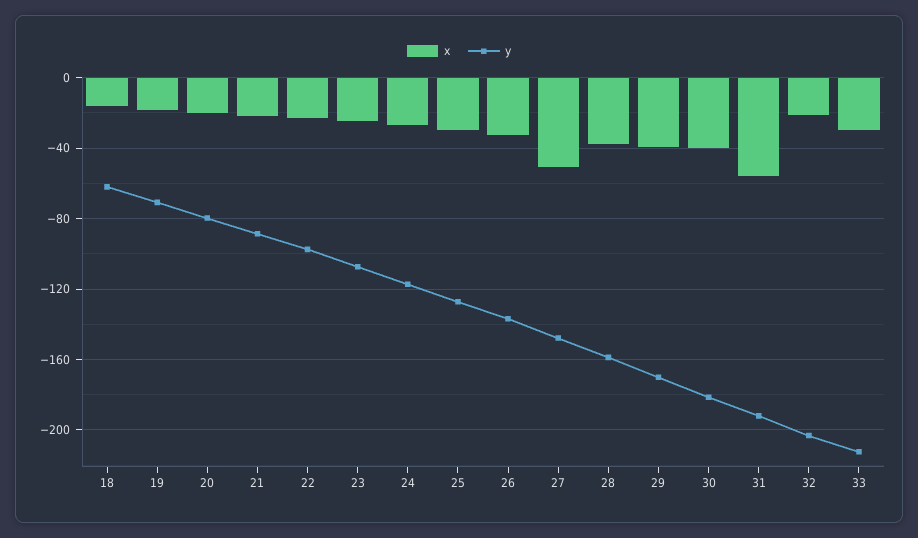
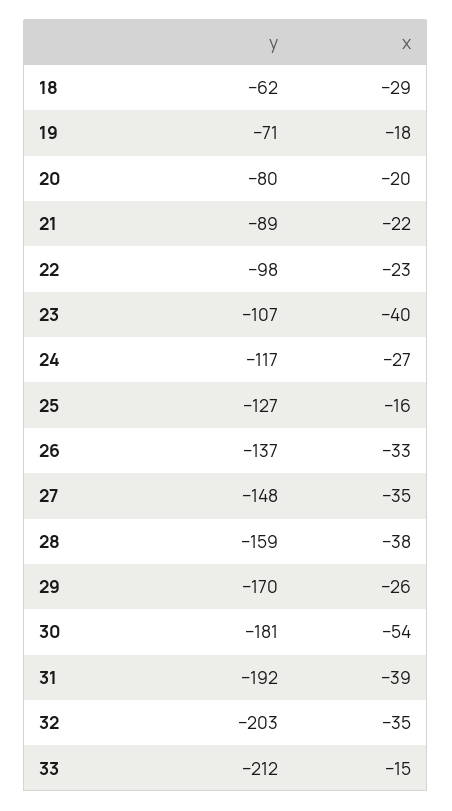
  {
    "x": {
-     "18": -15,
+     "18": -29,
      "19": -18,
      "20": -20,
      "21": -22,
      "22": -23,
-     "23": -25,
+     "23": -40,
      "24": -27,
-     "25": -30,
+     "25": -16,
      "26": -33,
-     "27": -50,
+     "27": -35,
      "28": -38,
-     "29": -40,
+     "29": -26,
-     "30": -40,
+     "30": -54,
-     "31": -55,
+     "31": -39,
-     "32": -20,
+     "32": -35,
-     "33": -30
+     "33": -15
    },
    "y": {
      "18": -62,
      "19": -71,
      "20": -80,
      "21": -89,
      "22": -98,
      "23": -107,
      "24": -117,
      "25": -127,
      "26": -137,
      "27": -148,
      "28": -159,
      "29": -170,
      "30": -181,
      "31": -192,
      "32": -203,
      "33": -212
    }
  }

